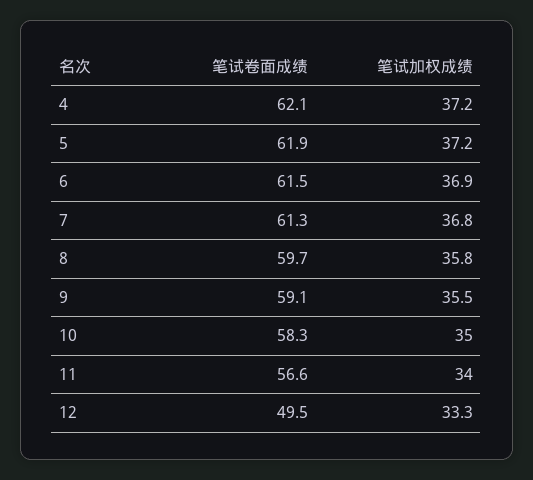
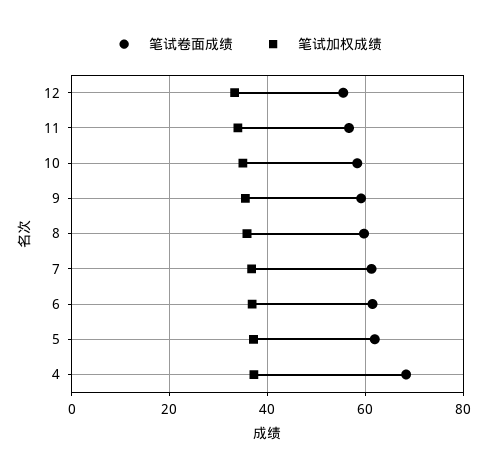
  {
    "笔试卷面成绩": {
-     "4": 62.1,
+     "4": 68,
      "5": 61.9,
      "6": 61.5,
      "7": 61.3,
      "8": 59.7,
      "9": 59.1,
      "10": 58.3,
      "11": 56.6,
-     "12": 49.5
+     "12": 56
    },
    "笔试加权成绩": {
      "4": 37.2,
      "5": 37.2,
      "6": 36.9,
      "7": 36.8,
      "8": 35.8,
      "9": 35.5,
      "10": 35,
      "11": 34,
      "12": 33.3
    }
  }

